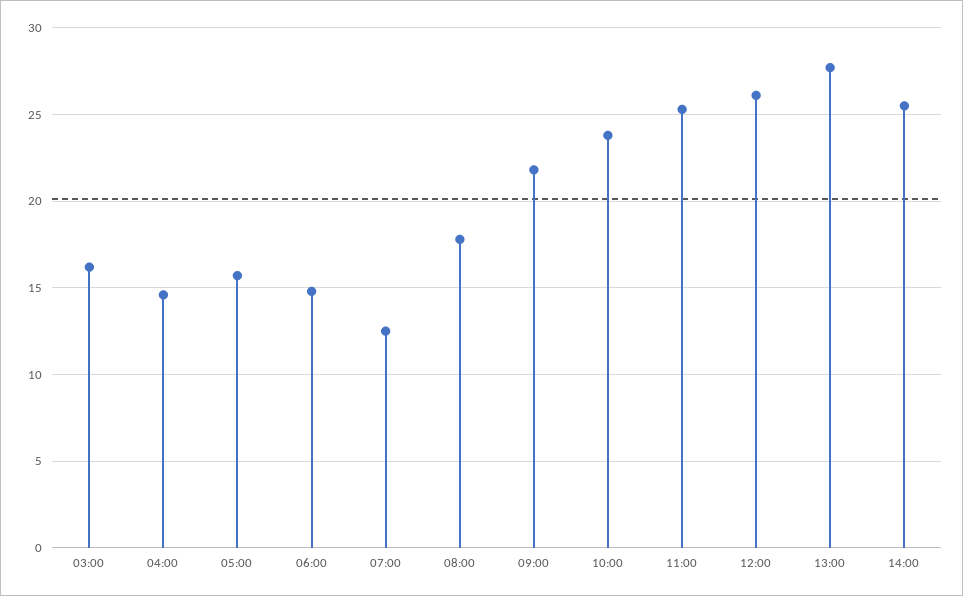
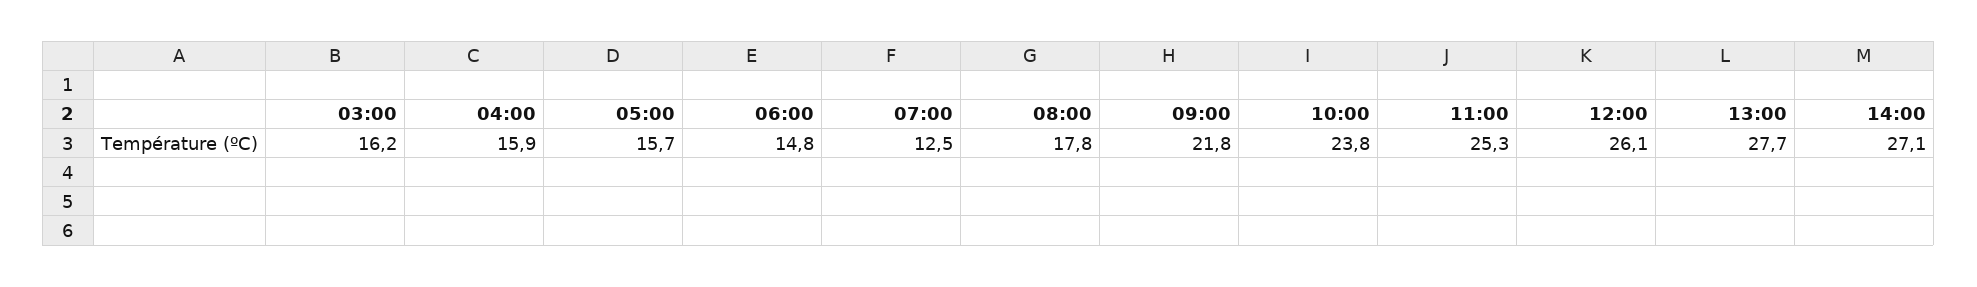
  {
    "03:00": 16.2,
-   "04:00": 14.5,
+   "04:00": 15.9,
    "05:00": 15.7,
    "06:00": 14.8,
    "07:00": 12.5,
    "08:00": 17.8,
    "09:00": 21.8,
    "10:00": 23.8,
    "11:00": 25.3,
    "12:00": 26.1,
    "13:00": 27.7,
-   "14:00": 25.5
+   "14:00": 27.1
  }

